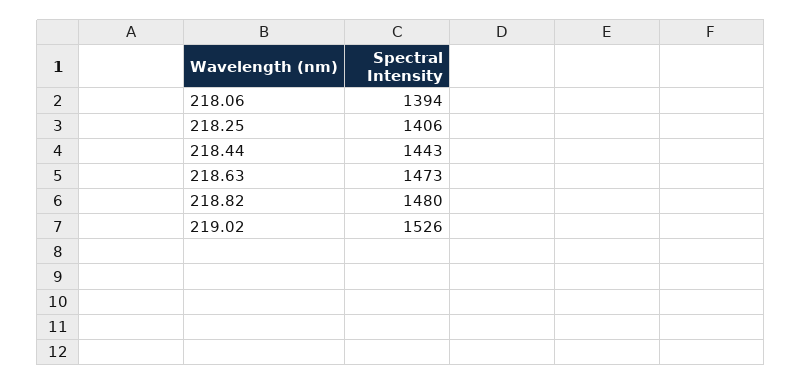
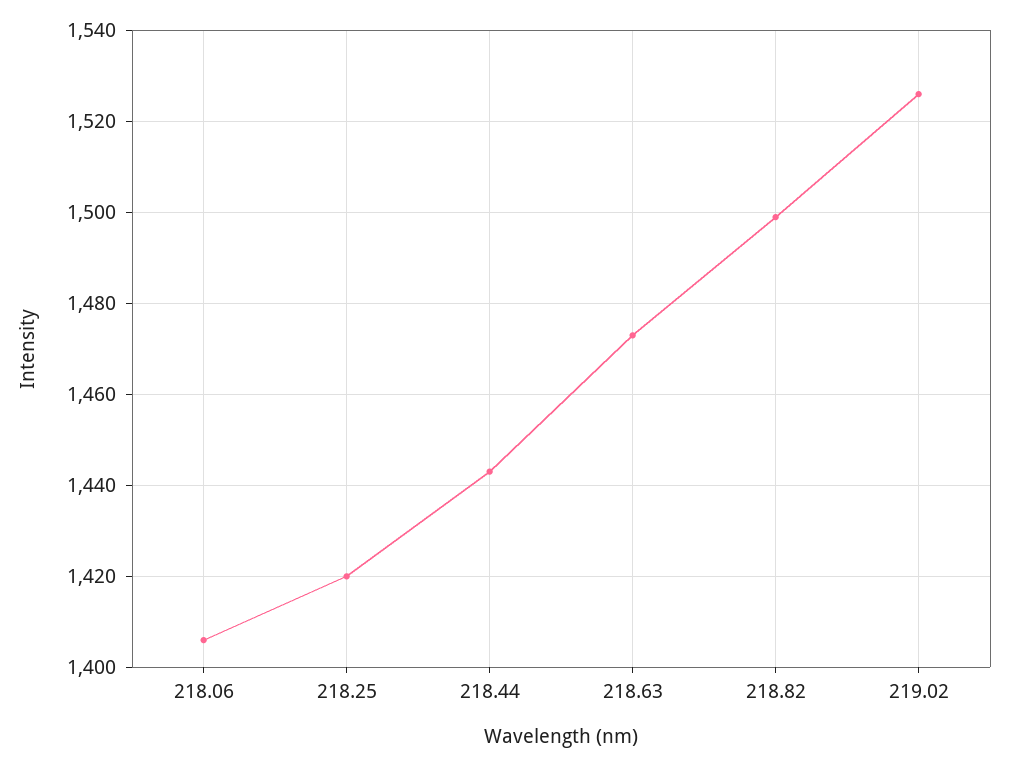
  {
-   "218.06": 1394,
+   "218.06": 1405,
-   "218.25": 1406,
+   "218.25": 1420,
    "218.44": 1443,
    "218.63": 1473,
-   "218.82": 1480,
+   "218.82": 1500,
    "219.02": 1526
  }

